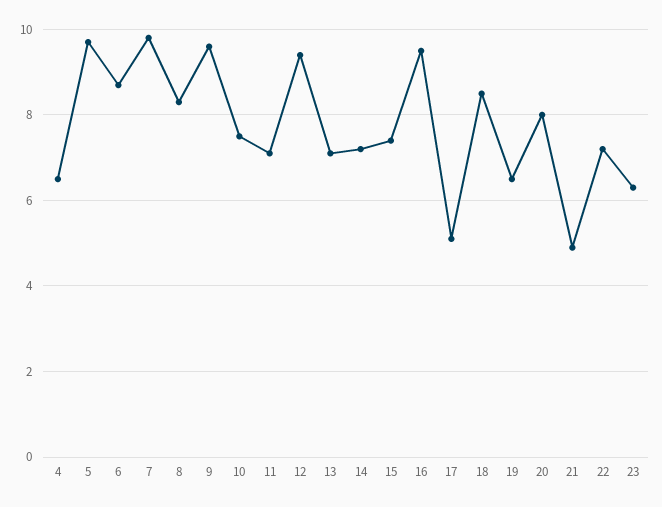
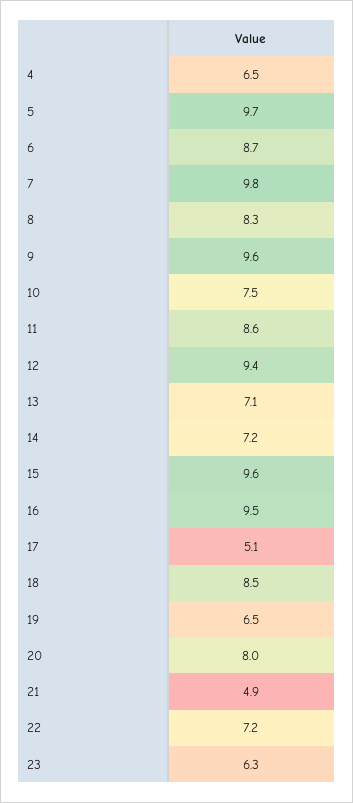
  {
    "4": 6.5,
    "5": 9.7,
    "6": 8.7,
    "7": 9.8,
    "8": 8.3,
    "9": 9.6,
    "10": 7.5,
-   "11": 7,
+   "11": 8.6,
    "12": 9.4,
    "13": 7.1,
    "14": 7.2,
-   "15": 7.5,
+   "15": 9.6,
    "16": 9.5,
    "17": 5.1,
    "18": 8.5,
    "19": 6.5,
    "20": 8,
    "21": 4.9,
    "22": 7.2,
    "23": 6.3
  }

